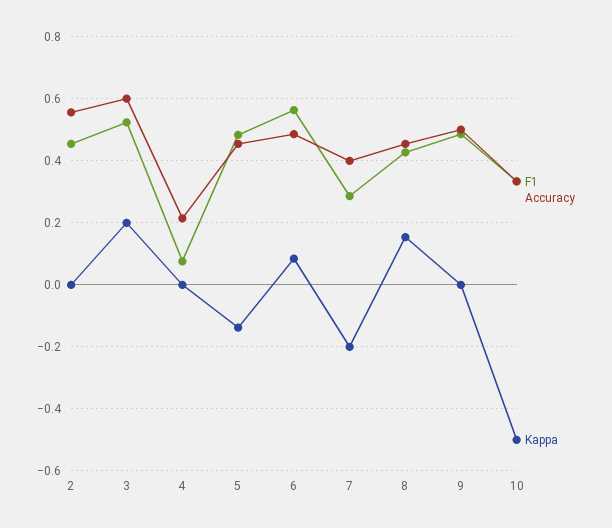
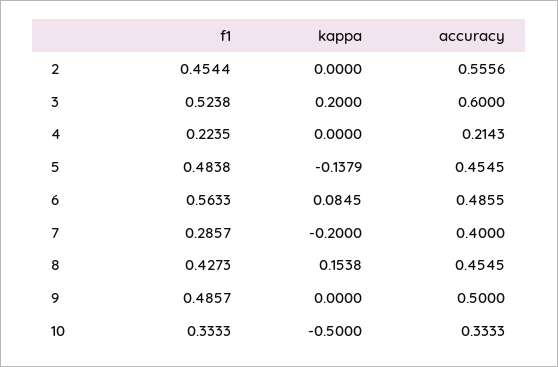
  {
    "F1": {
      "2": 0.4544,
      "3": 0.5238,
-     "4": 0.08,
+     "4": 0.2235,
      "5": 0.4838,
      "6": 0.5633,
      "7": 0.2857,
      "8": 0.4273,
      "9": 0.4857,
      "10": 0.3333
    },
    "Accuracy": {
      "2": 0.5556,
      "3": 0.6,
      "4": 0.2143,
      "5": 0.4545,
      "6": 0.4855,
      "7": 0.4,
      "8": 0.4545,
      "9": 0.5,
      "10": 0.3333
    },
    "Kappa": {
      "2": 0,
      "3": 0.2,
      "4": 0,
      "5": -0.1379,
      "6": 0.0845,
      "7": -0.2,
      "8": 0.1538,
      "9": 0,
      "10": -0.5
    }
  }

